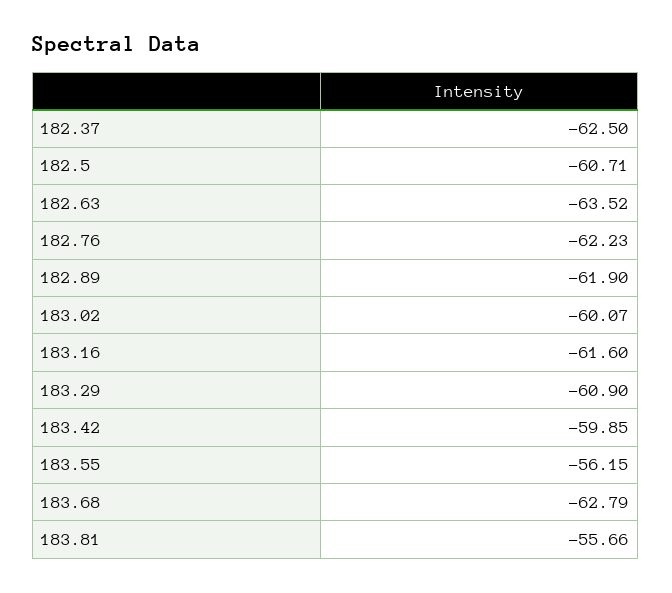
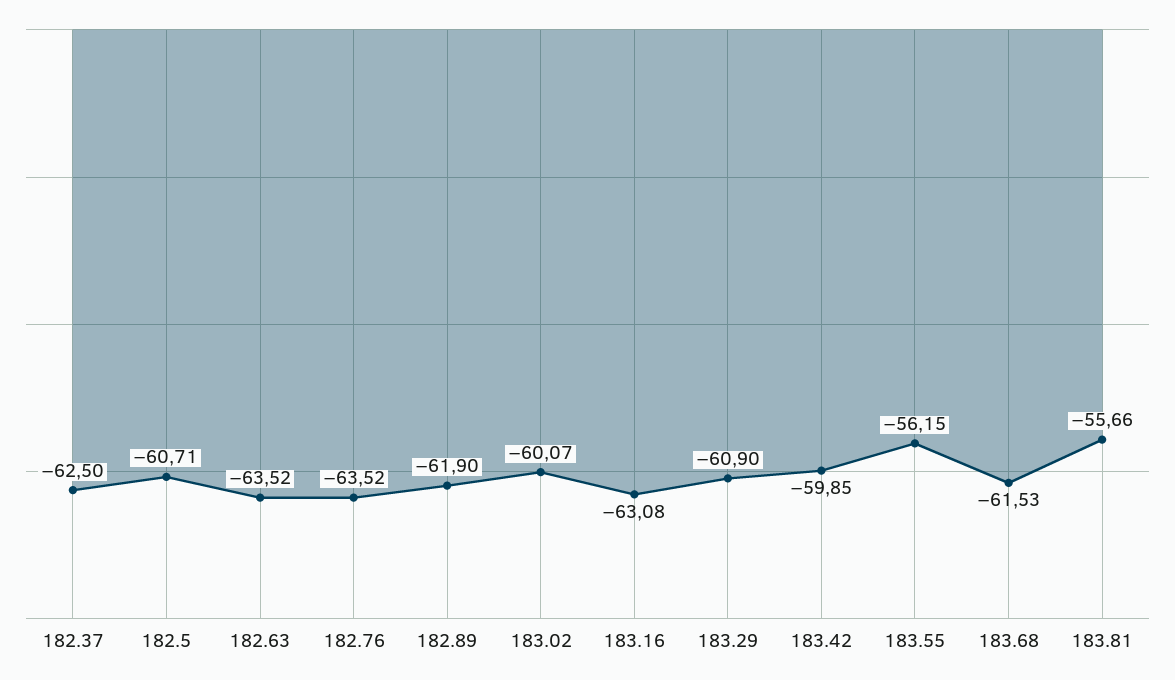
  {
    "182.37": -62.5,
    "182.5": -60.71,
    "182.63": -63.52,
-   "182.76": -62.23,
+   "182.76": -63.52,
    "182.89": -61.9,
    "183.02": -60.07,
-   "183.16": -61.6,
+   "183.16": -63.08,
    "183.29": -60.9,
    "183.42": -59.85,
    "183.55": -56.15,
-   "183.68": -62.79,
+   "183.68": -61.53,
    "183.81": -55.66
  }

